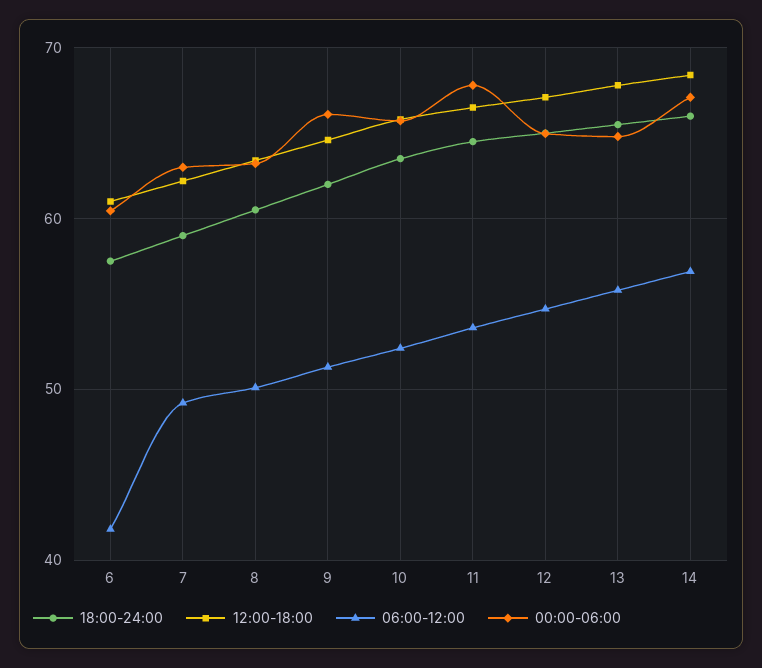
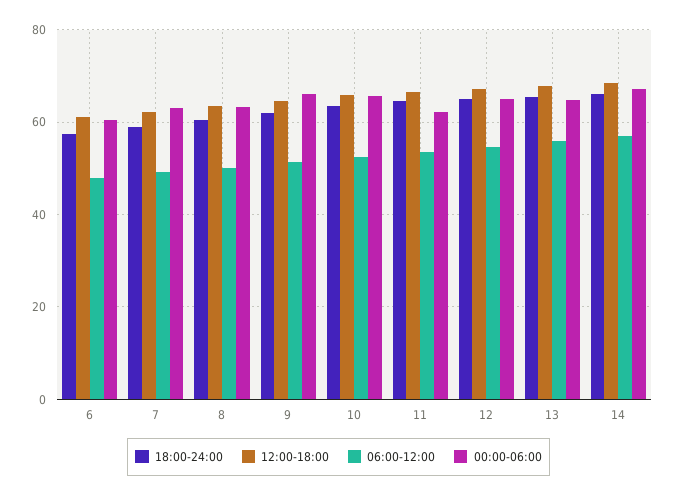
  {
    "18:00-24:00": {
      "6": 58,
      "7": 59,
      "8": 61,
      "9": 62,
      "10": 64,
      "11": 65,
      "12": 65,
      "13": 66,
      "14": 66
    },
    "12:00-18:00": {
      "6": 61,
      "7": 62,
      "8": 63,
      "9": 65,
      "10": 66,
      "11": 67,
      "12": 67,
      "13": 68,
      "14": 68
    },
    "06:00-12:00": {
-     "6": 42,
+     "6": 48,
      "7": 49,
      "8": 50,
      "9": 51,
      "10": 52,
      "11": 54,
      "12": 55,
      "13": 56,
      "14": 57
    },
    "00:00-06:00": {
      "6": 60,
      "7": 63,
      "8": 63,
      "9": 66,
      "10": 66,
-     "11": 68,
+     "11": 62,
      "12": 65,
      "13": 65,
      "14": 67
    }
  }

